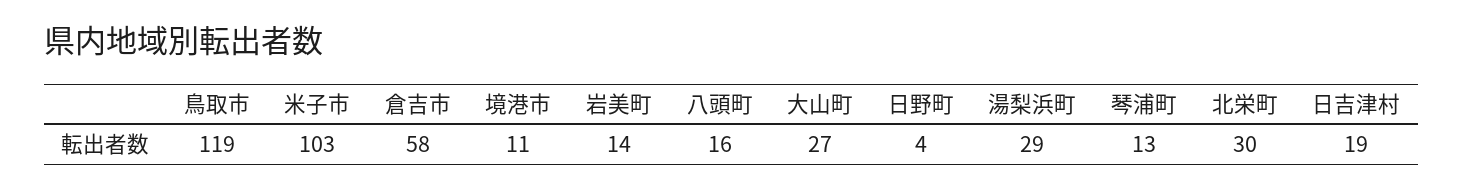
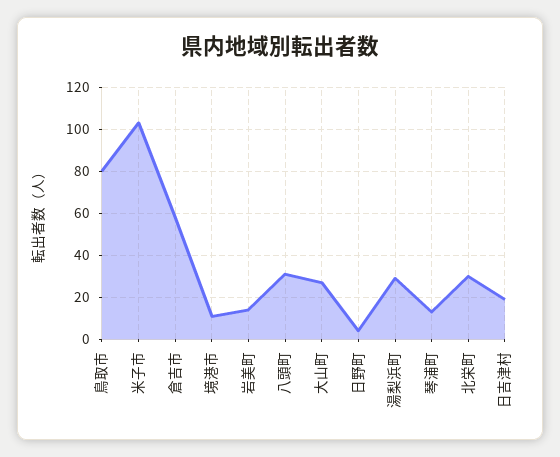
  {
-   "鳥取市": 119,
+   "鳥取市": 80,
    "米子市": 103,
    "倉吉市": 58,
    "境港市": 11,
    "岩美町": 14,
-   "八頭町": 16,
+   "八頭町": 30,
    "大山町": 27,
    "日野町": 4,
    "湯梨浜町": 29,
    "琴浦町": 13,
    "北栄町": 30,
    "日吉津村": 19
  }

